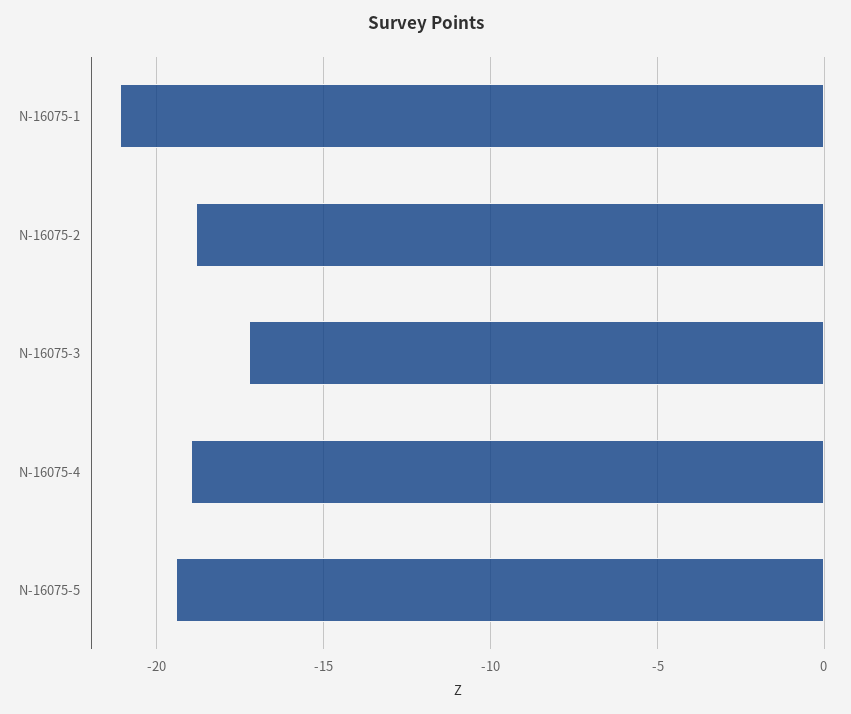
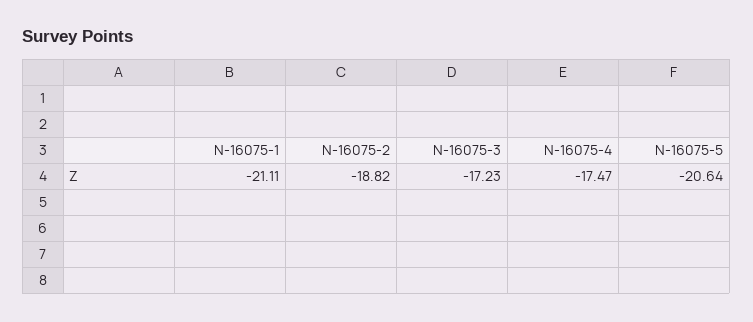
  {
    "N-16075-1": -21.11,
    "N-16075-2": -18.82,
    "N-16075-3": -17.23,
-   "N-16075-4": -19,
+   "N-16075-4": -17.47,
-   "N-16075-5": -19.5
+   "N-16075-5": -20.64
  }

